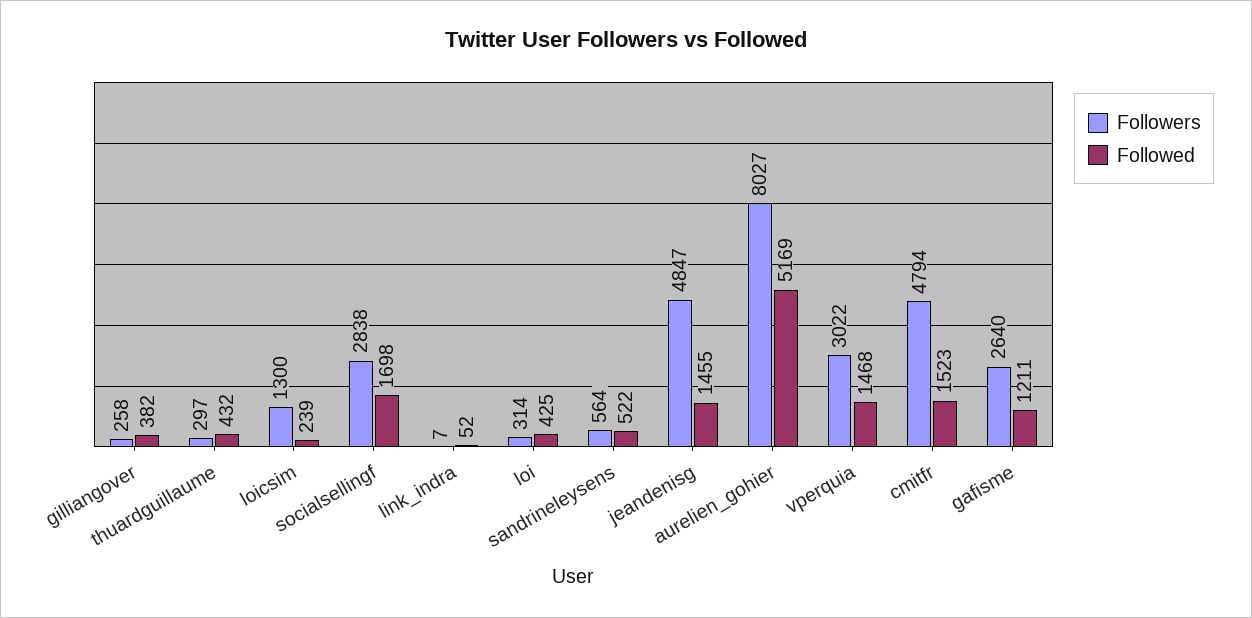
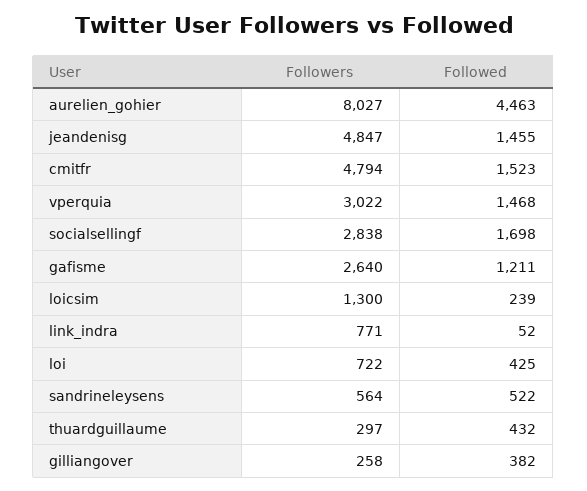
  {
    "Followers": {
      "gilliangover": 258,
      "thuardguillaume": 297,
      "loicsim": 1300,
      "socialsellingf": 2838,
-     "link_indra": 7,
+     "link_indra": 771,
-     "loi": 314,
+     "loi": 722,
      "sandrineleysens": 564,
      "jeandenisg": 4847,
      "aurelien_gohier": 8027,
      "vperquia": 3022,
      "cmitfr": 4794,
      "gafisme": 2640
    },
    "Followed": {
      "gilliangover": 382,
      "thuardguillaume": 432,
      "loicsim": 239,
      "socialsellingf": 1698,
      "link_indra": 52,
      "loi": 425,
      "sandrineleysens": 522,
      "jeandenisg": 1455,
-     "aurelien_gohier": 5169,
+     "aurelien_gohier": 4463,
      "vperquia": 1468,
      "cmitfr": 1523,
      "gafisme": 1211
    }
  }

